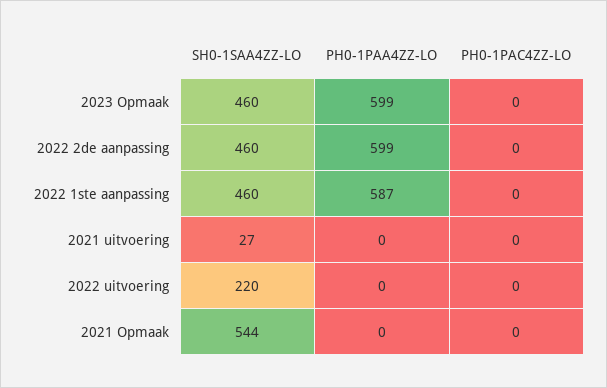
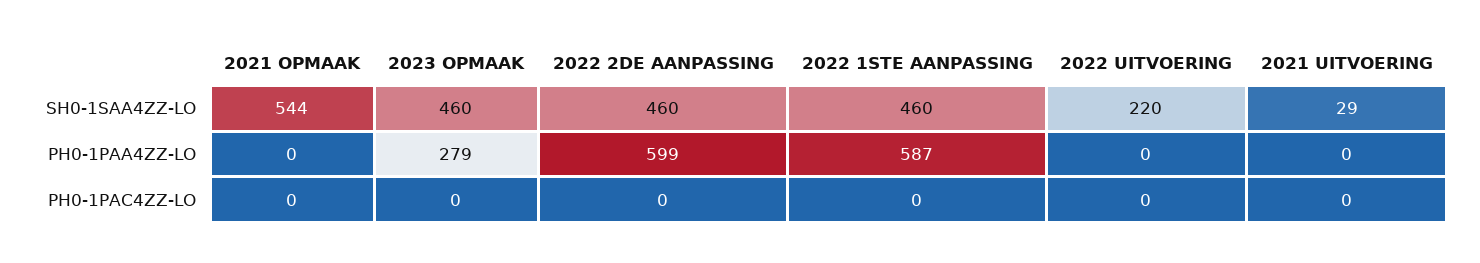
  {
    "SH0-1SAA4ZZ-LO": {
      "2023 Opmaak": 460,
      "2022 2de aanpassing": 460,
      "2022 1ste aanpassing": 460,
-     "2021 uitvoering": 27,
+     "2021 uitvoering": 29,
      "2022 uitvoering": 220,
      "2021 Opmaak": 544
    },
    "PH0-1PAA4ZZ-LO": {
-     "2023 Opmaak": 599,
+     "2023 Opmaak": 279,
      "2022 2de aanpassing": 599,
      "2022 1ste aanpassing": 587,
      "2021 uitvoering": 0,
      "2022 uitvoering": 0,
      "2021 Opmaak": 0
    },
    "PH0-1PAC4ZZ-LO": {
      "2023 Opmaak": 0,
      "2022 2de aanpassing": 0,
      "2022 1ste aanpassing": 0,
      "2021 uitvoering": 0,
      "2022 uitvoering": 0,
      "2021 Opmaak": 0
    }
  }

